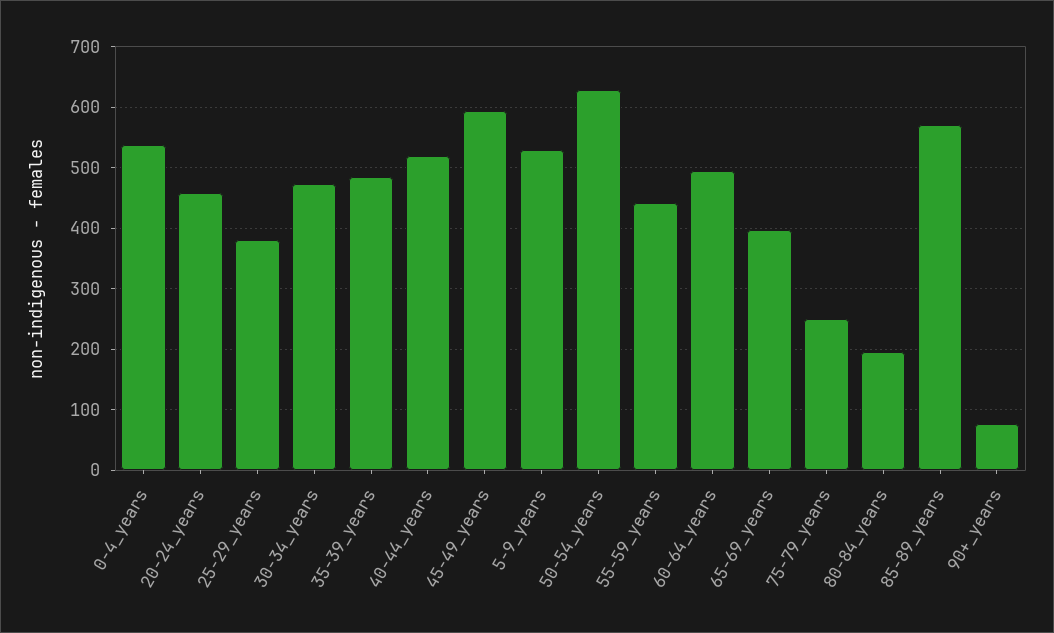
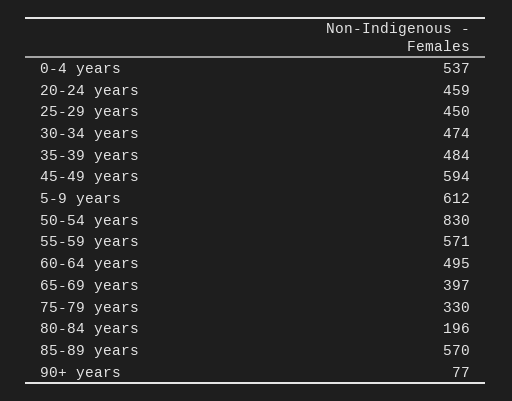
  {
    "0-4_years": 537,
    "20-24_years": 459,
-   "25-29_years": 380,
+   "25-29_years": 450,
    "30-34_years": 474,
    "35-39_years": 484,
-   "40-44_years": 520,
    "45-49_years": 594,
-   "5-9_years": 530,
+   "5-9_years": 612,
-   "50-54_years": 630,
+   "50-54_years": 830,
-   "55-59_years": 440,
+   "55-59_years": 571,
    "60-64_years": 495,
    "65-69_years": 397,
-   "75-79_years": 250,
+   "75-79_years": 330,
    "80-84_years": 196,
    "85-89_years": 570,
    "90+_years": 77
  }

